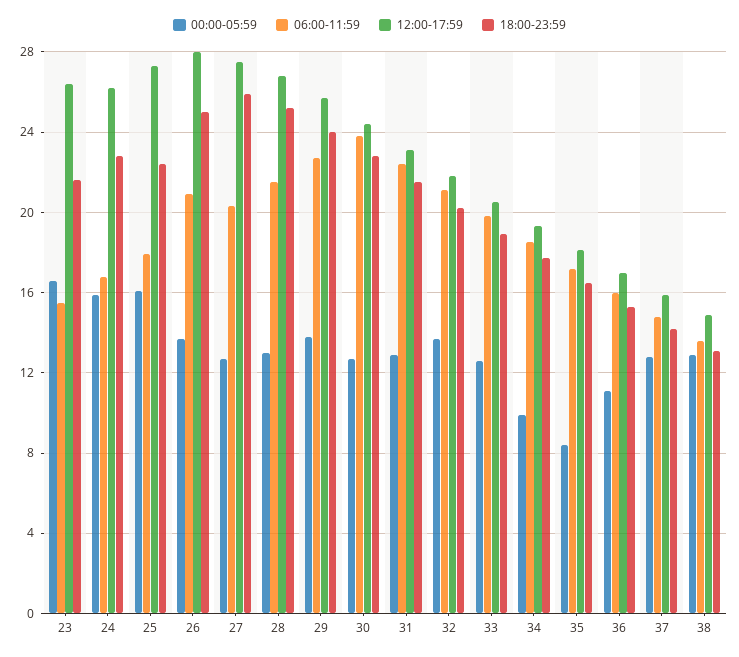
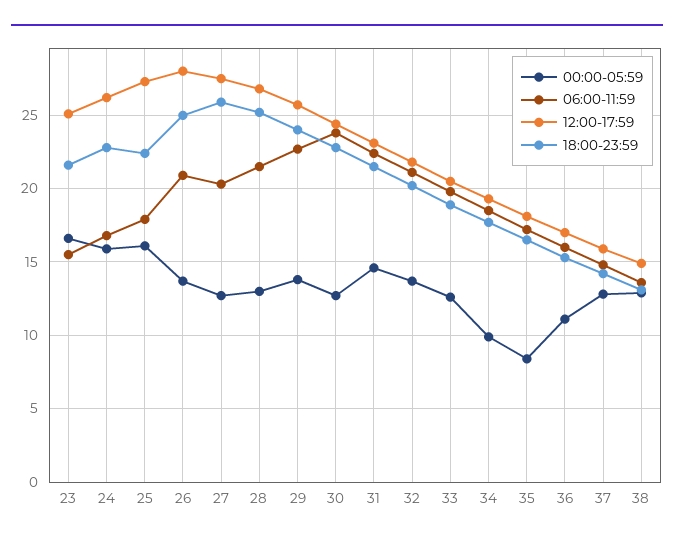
  {
    "00:00-05:59": {
      "23": 16.5,
      "24": 16,
      "25": 16,
      "26": 13.5,
      "27": 12.5,
      "28": 13,
      "29": 14,
      "30": 12.5,
-     "31": 13,
+     "31": 14.5,
      "32": 13.5,
      "33": 12.5,
      "34": 10,
      "35": 8.5,
      "36": 11,
      "37": 13,
      "38": 13
    },
    "06:00-11:59": {
      "23": 15.5,
      "24": 17,
      "25": 18,
      "26": 21,
      "27": 20.5,
      "28": 21.5,
      "29": 22.5,
      "30": 24,
      "31": 22.5,
      "32": 21,
      "33": 20,
      "34": 18.5,
      "35": 17,
      "36": 16,
      "37": 15,
      "38": 13.5
    },
    "12:00-17:59": {
-     "23": 26.5,
+     "23": 25,
      "24": 26,
      "25": 27.5,
      "26": 28,
      "27": 27.5,
      "28": 27,
      "29": 25.5,
      "30": 24.5,
      "31": 23,
      "32": 22,
      "33": 20.5,
      "34": 19.5,
      "35": 18,
      "36": 17,
      "37": 16,
      "38": 15
    },
    "18:00-23:59": {
      "23": 21.5,
      "24": 23,
      "25": 22.5,
      "26": 25,
      "27": 26,
      "28": 25,
      "29": 24,
      "30": 23,
      "31": 21.5,
      "32": 20,
      "33": 19,
      "34": 17.5,
      "35": 16.5,
      "36": 15.5,
      "37": 14,
      "38": 13
    }
  }

